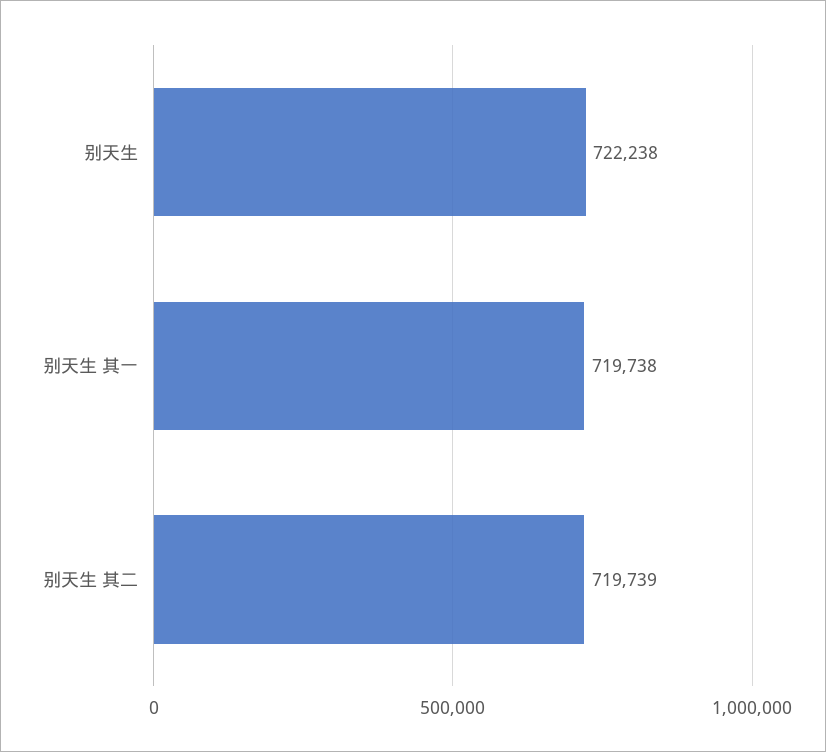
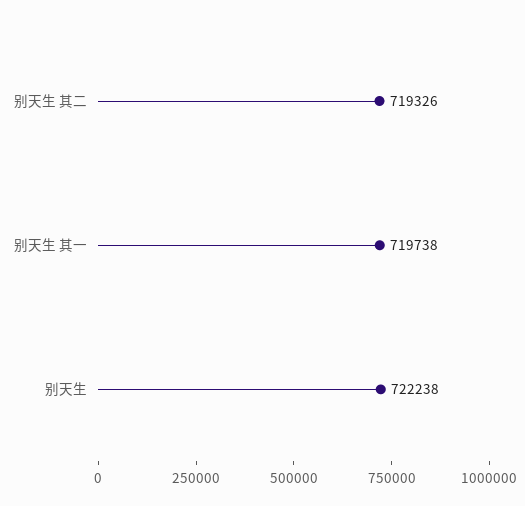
  {
    "别天生": 722238,
    "别天生 其一": 719738,
-   "别天生 其二": 719739
+   "别天生 其二": 719326
  }

